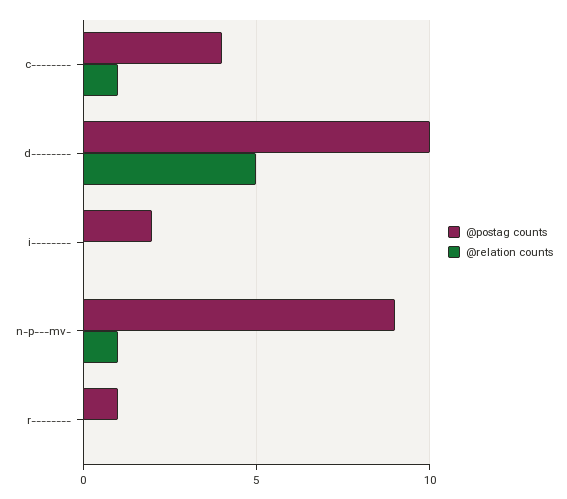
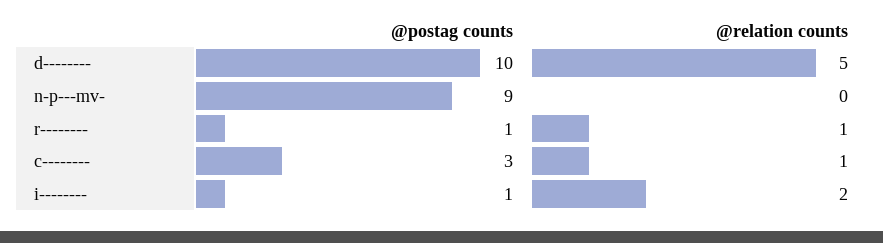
  {
    "@postag counts": {
-     "c--------": 4,
+     "c--------": 3,
      "d--------": 10,
-     "i--------": 2,
+     "i--------": 1,
      "n-p---mv-": 9,
      "r--------": 1
    },
    "@relation counts": {
      "c--------": 1,
      "d--------": 5,
-     "i--------": 0,
+     "i--------": 2,
-     "n-p---mv-": 1,
+     "n-p---mv-": 0,
-     "r--------": 0
+     "r--------": 1
    }
  }

